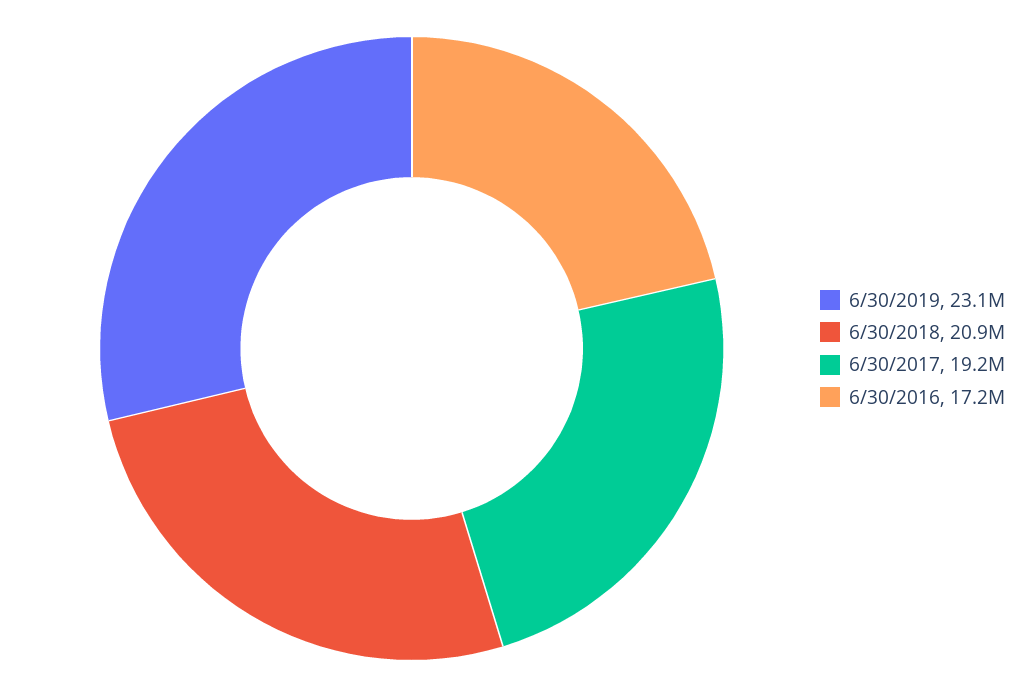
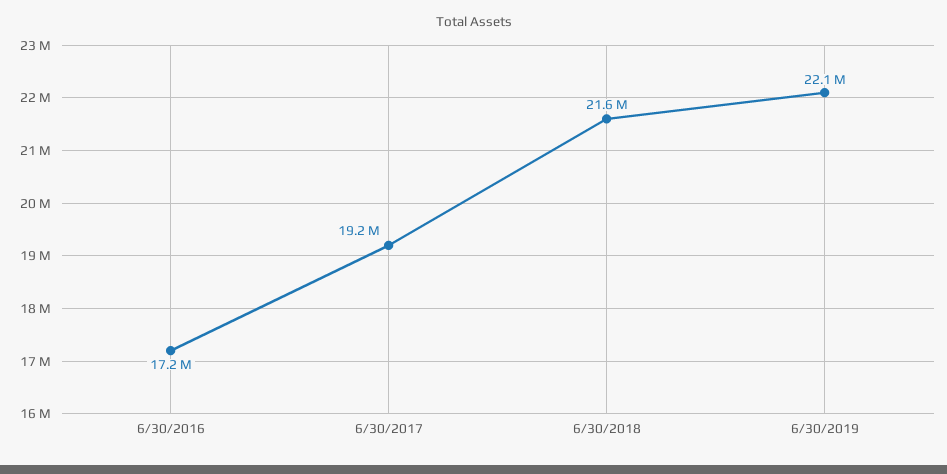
  {
-   "6/30/2019": 23100000,
+   "6/30/2019": 22100000,
-   "6/30/2018": 20900000,
+   "6/30/2018": 21600000,
    "6/30/2017": 19200000,
    "6/30/2016": 17200000
  }

